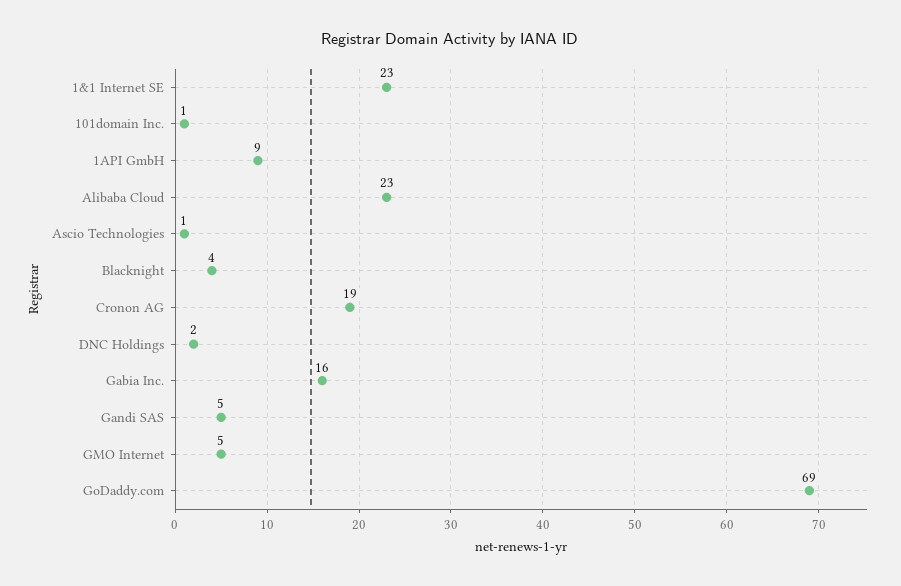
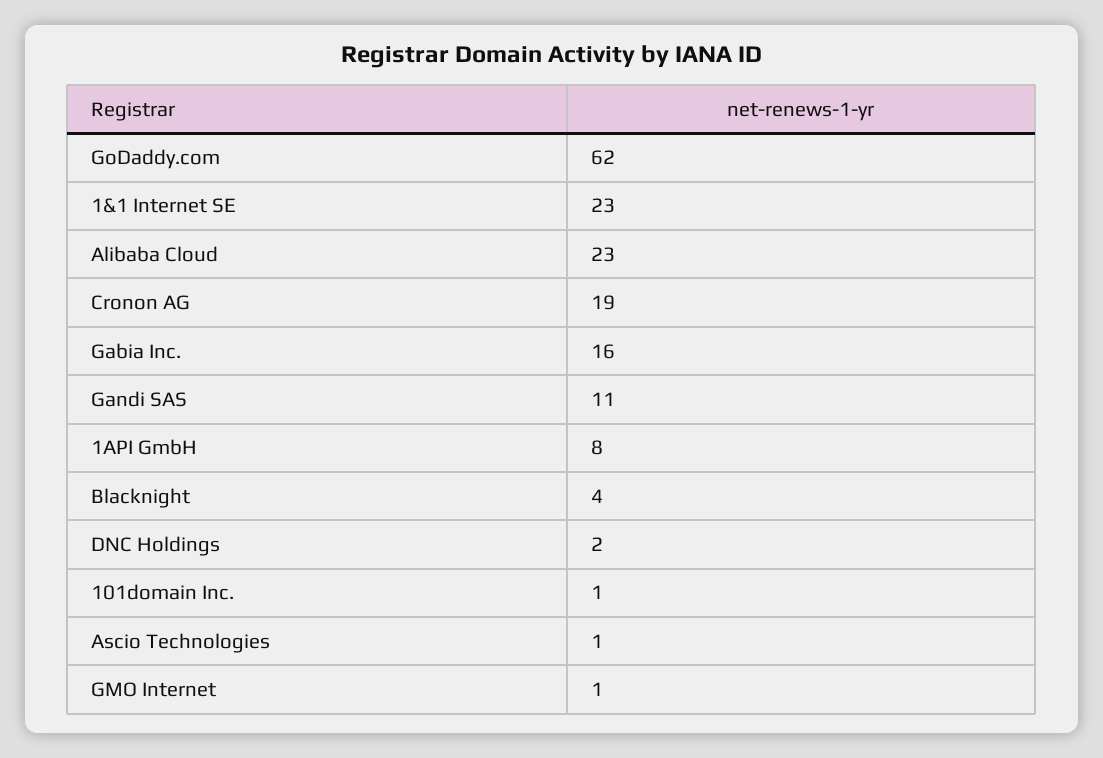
  {
    "1&1 Internet SE": 23,
    "101domain Inc.": 1,
-   "1API GmbH": 9,
+   "1API GmbH": 8,
    "Alibaba Cloud": 23,
    "Ascio Technologies": 1,
    "Blacknight": 4,
    "Cronon AG": 19,
    "DNC Holdings": 2,
    "Gabia Inc.": 16,
-   "Gandi SAS": 5,
+   "Gandi SAS": 11,
-   "GMO Internet": 5,
+   "GMO Internet": 1,
-   "GoDaddy.com": 69
+   "GoDaddy.com": 62
  }

